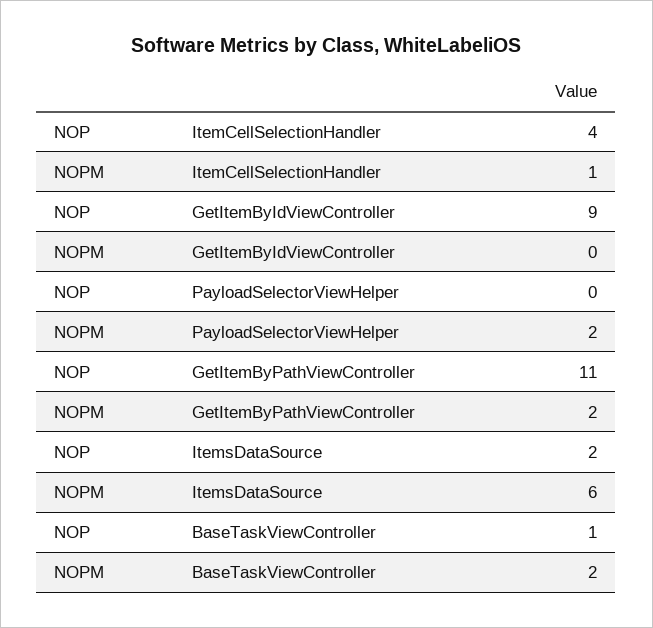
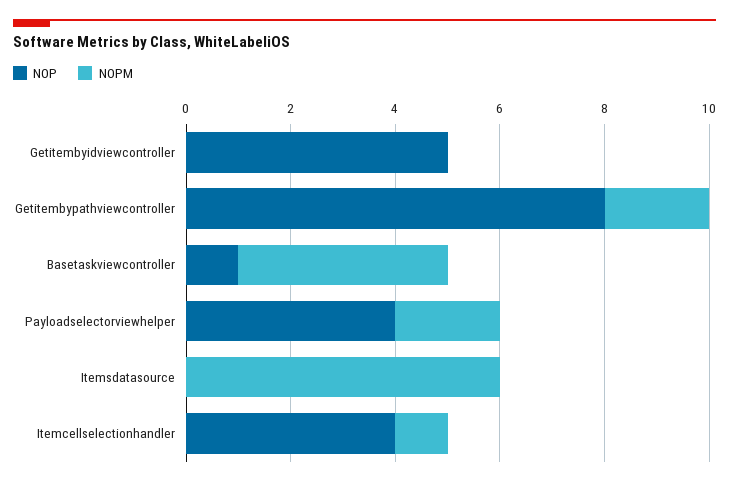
  {
    "NOP": {
      "ItemCellSelectionHandler": 4,
-     "GetItemByIdViewController": 9,
+     "GetItemByIdViewController": 5,
-     "PayloadSelectorViewHelper": 0,
+     "PayloadSelectorViewHelper": 4,
-     "GetItemByPathViewController": 11,
+     "GetItemByPathViewController": 8,
-     "ItemsDataSource": 2,
+     "ItemsDataSource": 0,
      "BaseTaskViewController": 1
    },
    "NOPM": {
      "ItemCellSelectionHandler": 1,
      "GetItemByIdViewController": 0,
      "PayloadSelectorViewHelper": 2,
      "GetItemByPathViewController": 2,
      "ItemsDataSource": 6,
-     "BaseTaskViewController": 2
+     "BaseTaskViewController": 4
    }
  }

